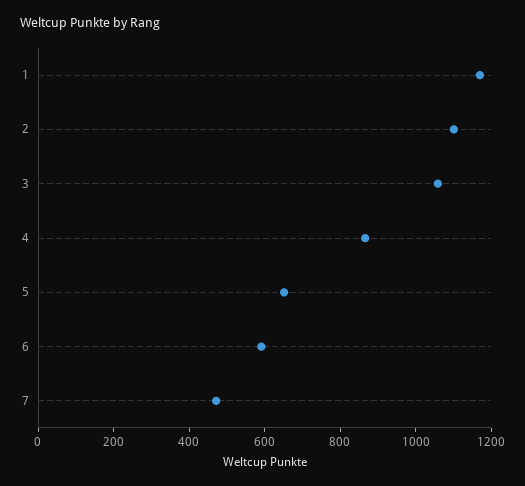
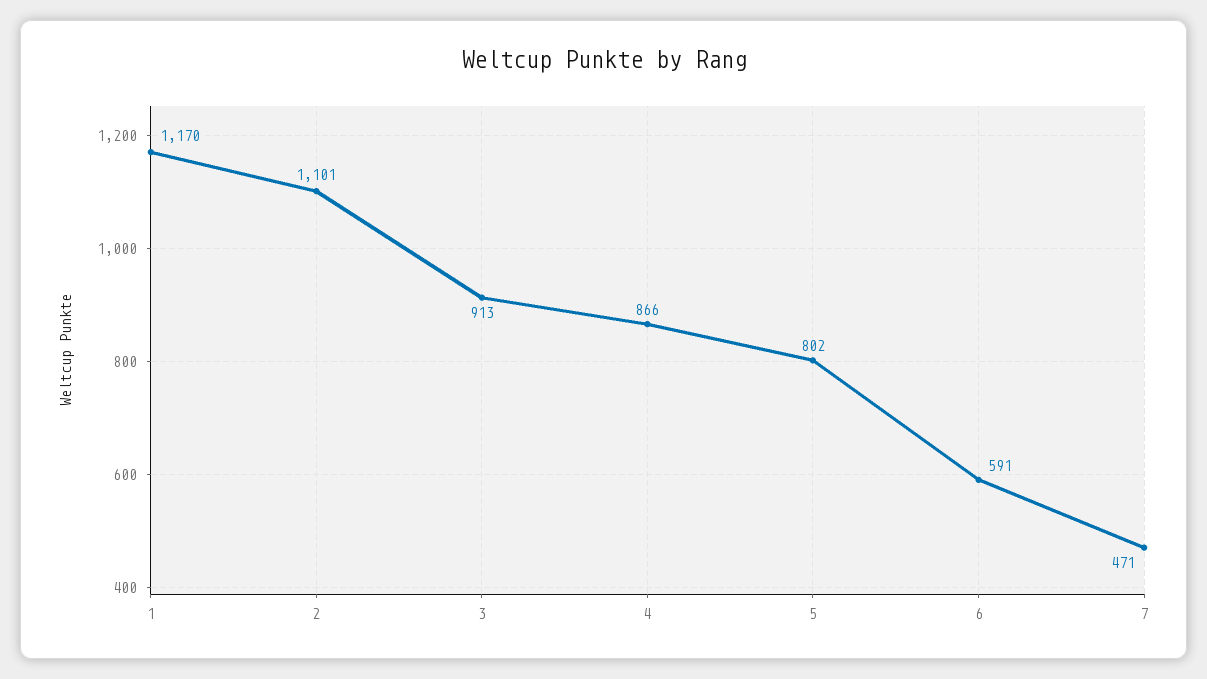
  {
    "1": 1170,
    "2": 1101,
-   "3": 1050,
+   "3": 913,
    "4": 866,
-   "5": 650,
+   "5": 802,
    "6": 591,
    "7": 471
  }

